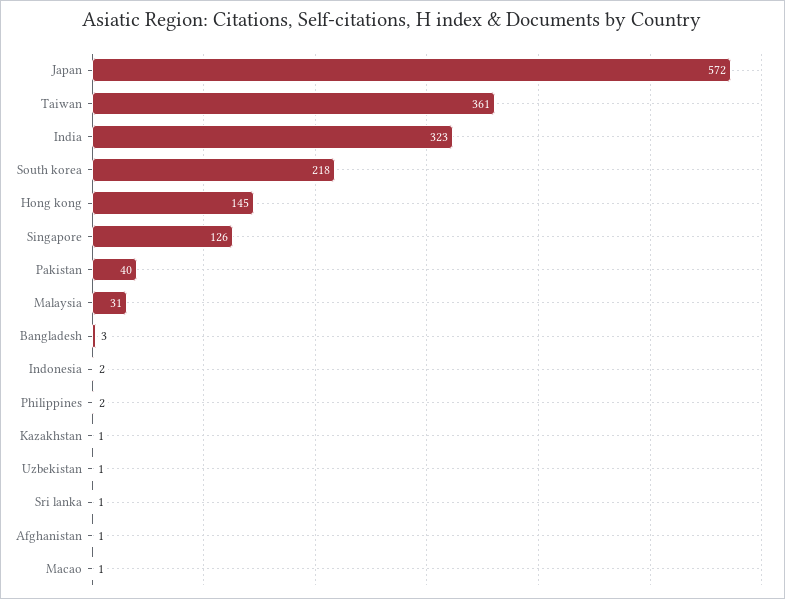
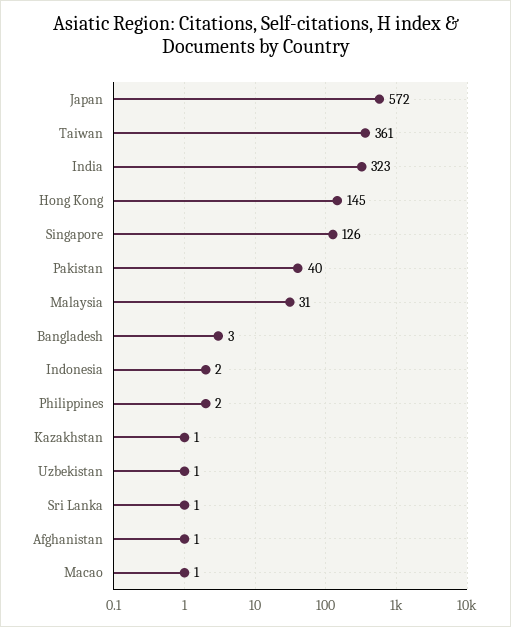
  {
    "Japan": 572,
    "Taiwan": 361,
    "India": 323,
-   "South korea": 218,
    "Hong kong": 145,
    "Singapore": 126,
    "Pakistan": 40,
    "Malaysia": 31,
    "Bangladesh": 3,
    "Indonesia": 2,
    "Philippines": 2,
    "Kazakhstan": 1,
    "Uzbekistan": 1,
    "Sri lanka": 1,
    "Afghanistan": 1,
    "Macao": 1
  }

